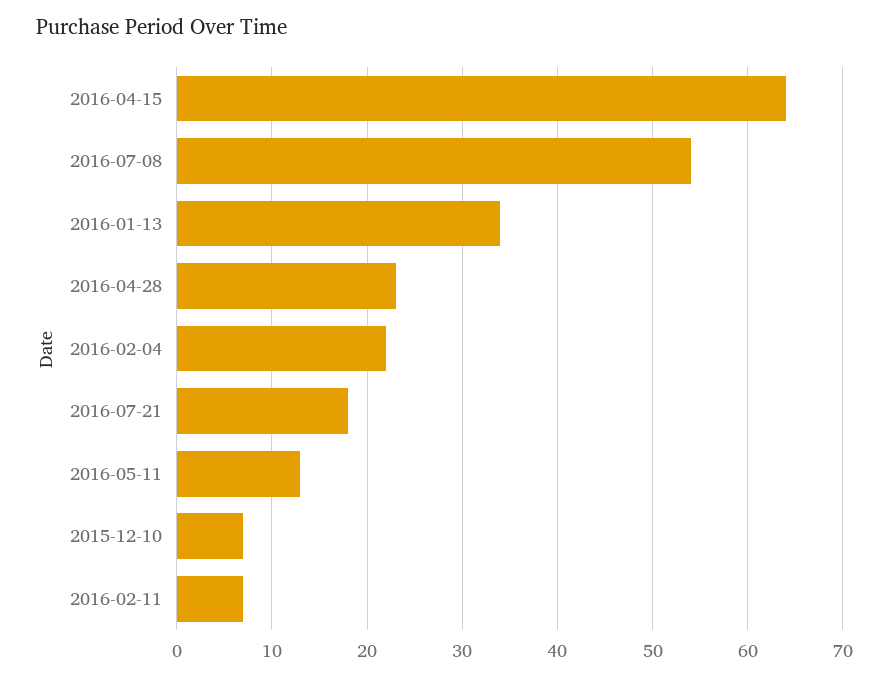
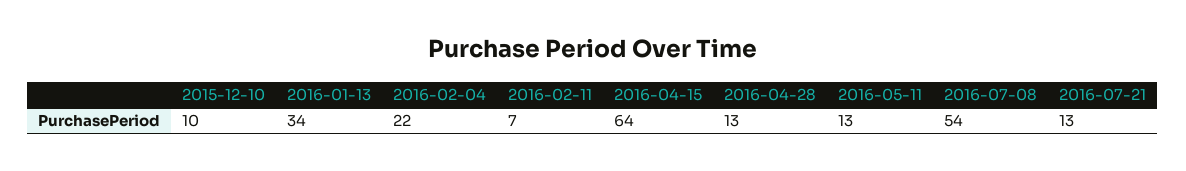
  {
    "2016-04-15": 64,
    "2016-07-08": 54,
    "2016-01-13": 34,
-   "2016-04-28": 23,
+   "2016-04-28": 13,
    "2016-02-04": 22,
-   "2016-07-21": 18,
+   "2016-07-21": 13,
    "2016-05-11": 13,
-   "2015-12-10": 7,
+   "2015-12-10": 10,
    "2016-02-11": 7
  }

